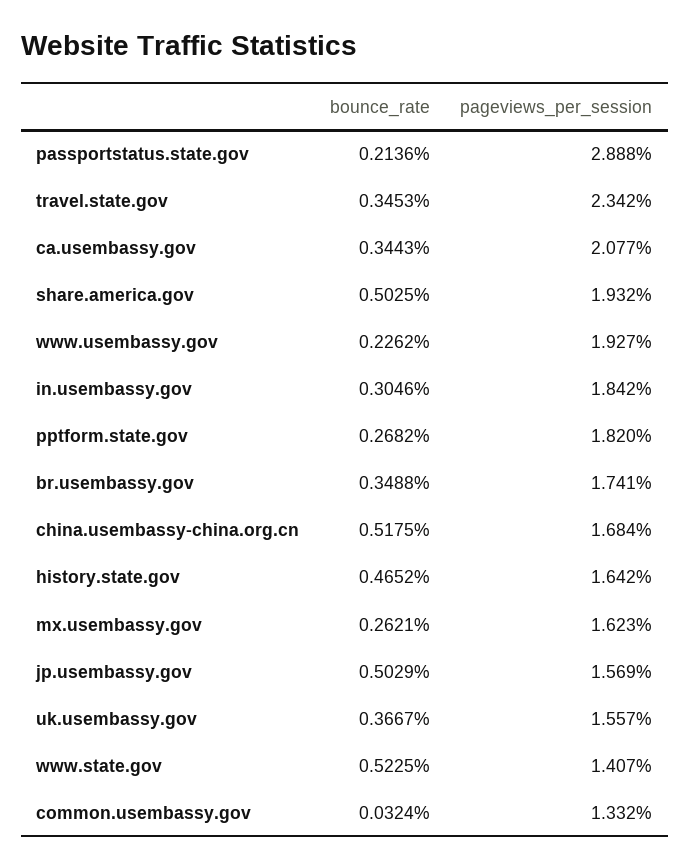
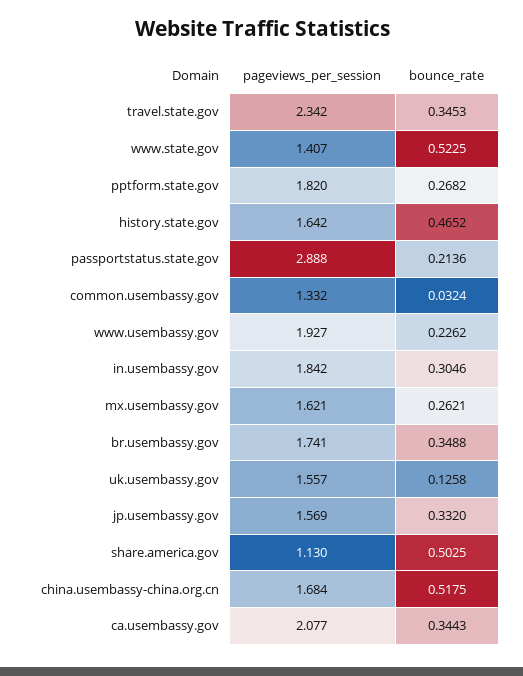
  {
    "bounce_rate": {
      "passportstatus.state.gov": 0.2136,
      "travel.state.gov": 0.3453,
      "ca.usembassy.gov": 0.3443,
      "share.america.gov": 0.5025,
      "www.usembassy.gov": 0.2262,
      "in.usembassy.gov": 0.3046,
      "pptform.state.gov": 0.2682,
      "br.usembassy.gov": 0.3488,
      "china.usembassy-china.org.cn": 0.5175,
      "history.state.gov": 0.4652,
      "mx.usembassy.gov": 0.2621,
-     "jp.usembassy.gov": 0.5029,
+     "jp.usembassy.gov": 0.332,
-     "uk.usembassy.gov": 0.3667,
+     "uk.usembassy.gov": 0.1258,
      "www.state.gov": 0.5225,
      "common.usembassy.gov": 0.0324
    },
    "pageviews_per_session": {
      "passportstatus.state.gov": 2.888,
      "travel.state.gov": 2.342,
      "ca.usembassy.gov": 2.077,
-     "share.america.gov": 1.932,
+     "share.america.gov": 1.13,
      "www.usembassy.gov": 1.927,
      "in.usembassy.gov": 1.842,
      "pptform.state.gov": 1.82,
      "br.usembassy.gov": 1.741,
      "china.usembassy-china.org.cn": 1.684,
      "history.state.gov": 1.642,
-     "mx.usembassy.gov": 1.623,
+     "mx.usembassy.gov": 1.621,
      "jp.usembassy.gov": 1.569,
      "uk.usembassy.gov": 1.557,
      "www.state.gov": 1.407,
      "common.usembassy.gov": 1.332
    }
  }

